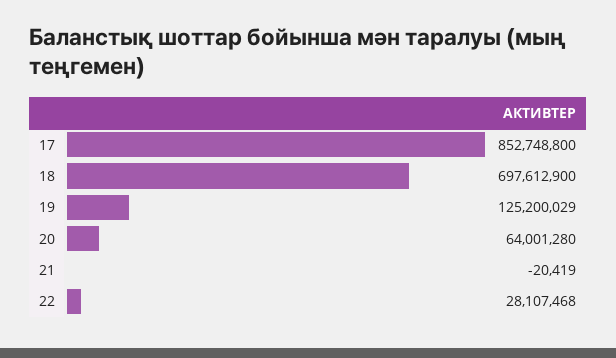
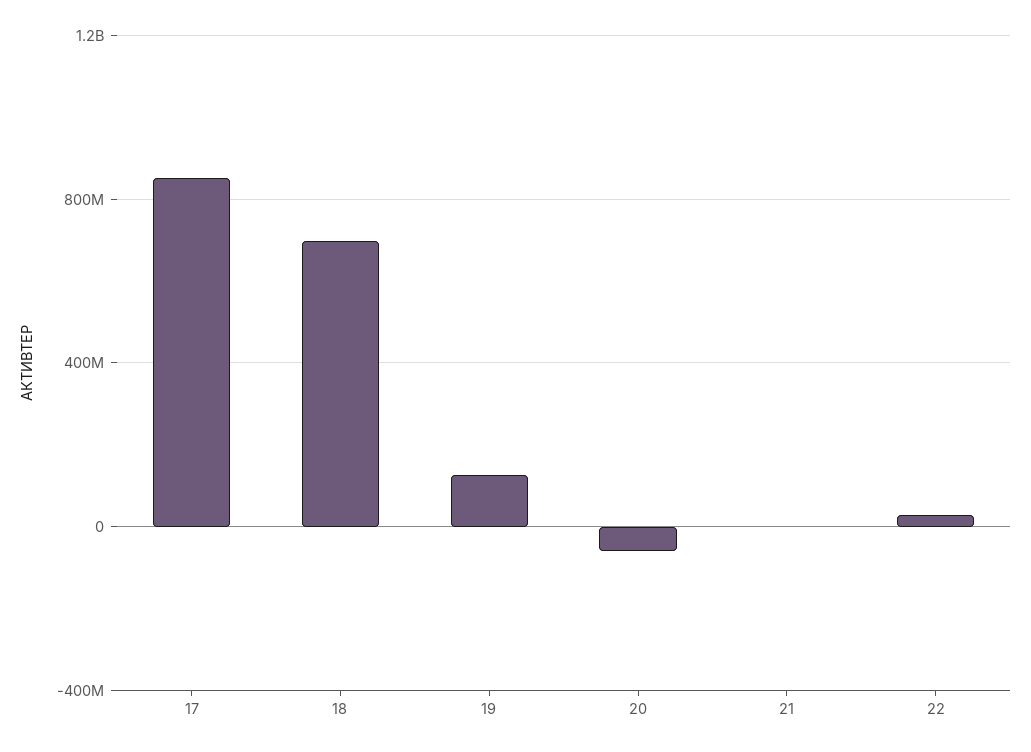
  {
    "17": 852748800,
    "18": 697612900,
    "19": 125200029,
-   "20": 64001280,
+   "20": -50000000,
    "21": -20419,
    "22": 28107468
  }

